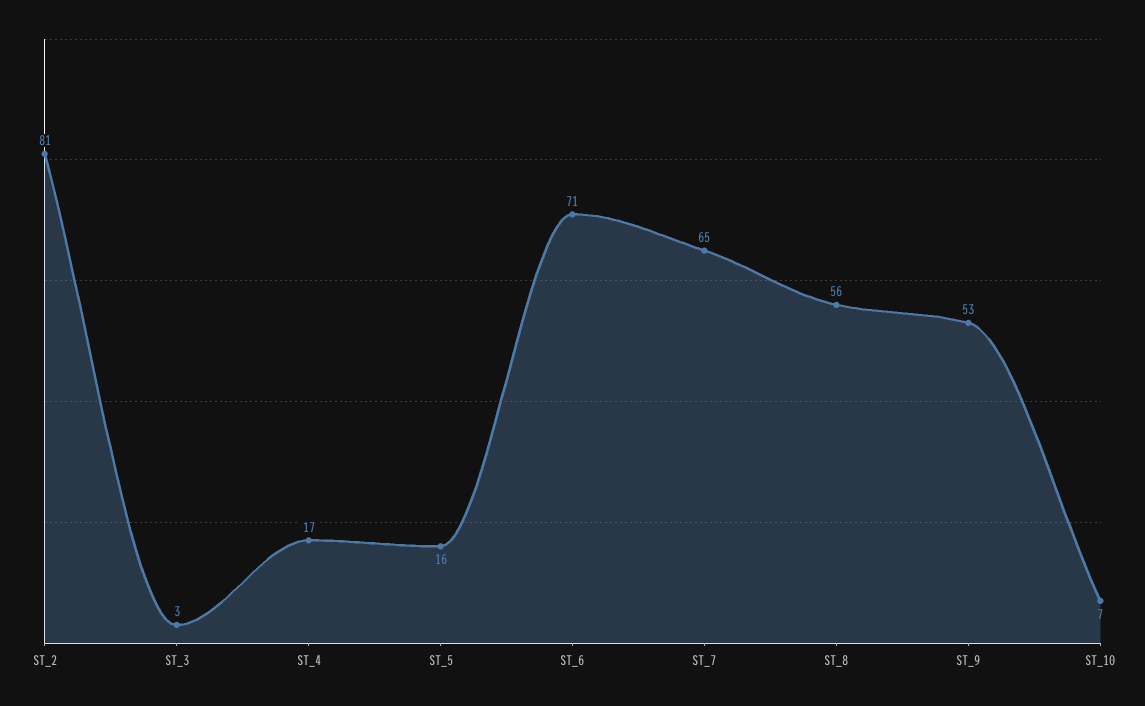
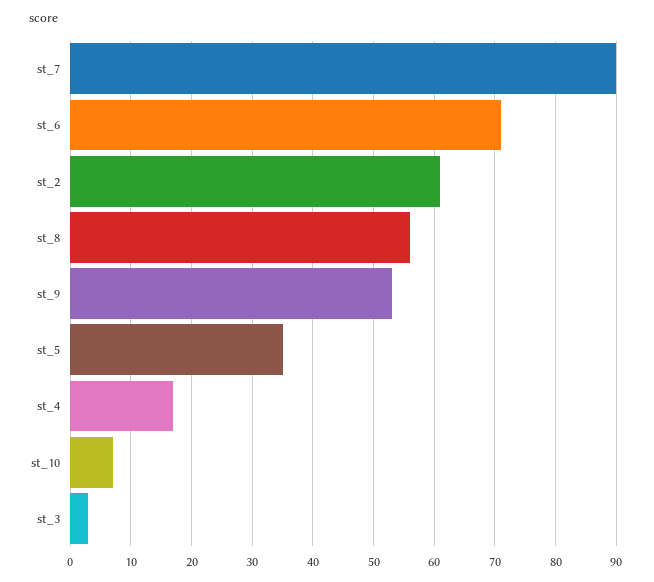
  {
-   "ST_2": 81,
+   "ST_2": 61,
    "ST_3": 3,
    "ST_4": 17,
-   "ST_5": 16,
+   "ST_5": 35,
    "ST_6": 71,
-   "ST_7": 65,
+   "ST_7": 90,
    "ST_8": 56,
    "ST_9": 53,
    "ST_10": 7
  }

